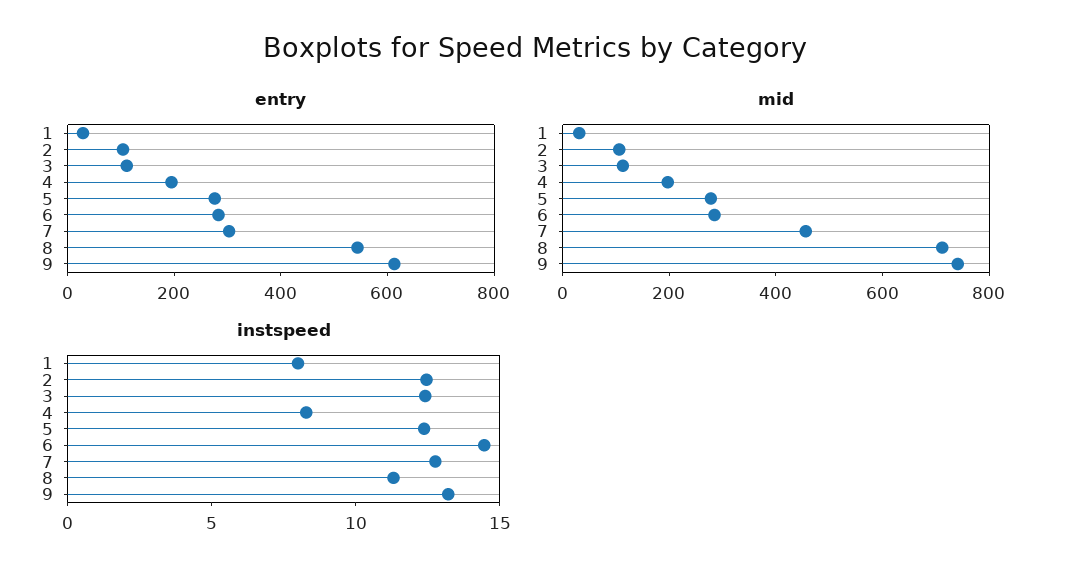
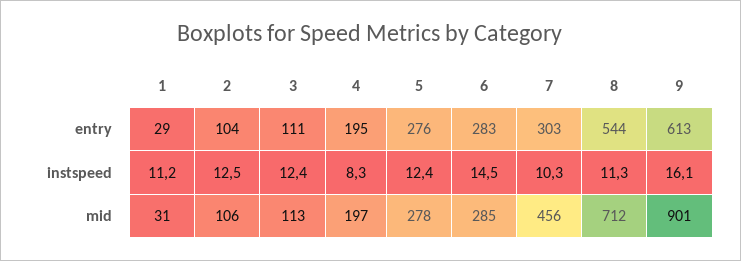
  {
    "entry": {
      "1": 29,
      "2": 104,
      "3": 111,
      "4": 195,
      "5": 276,
      "6": 283,
      "7": 303,
      "8": 544,
      "9": 613
    },
    "mid": {
      "1": 31,
      "2": 106,
      "3": 113,
      "4": 197,
      "5": 278,
      "6": 285,
      "7": 456,
      "8": 712,
-     "9": 750
+     "9": 901
    },
    "instspeed": {
-     "1": 8,
+     "1": 11.2,
      "2": 12.5,
      "3": 12.4,
      "4": 8.3,
      "5": 12.4,
      "6": 14.5,
-     "7": 13,
+     "7": 10.3,
      "8": 11.3,
-     "9": 13
+     "9": 16.1
    }
  }

